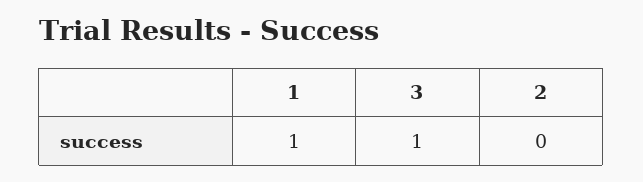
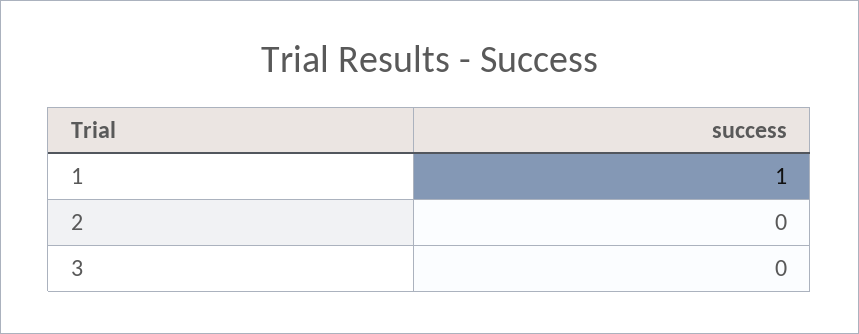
  {
    "1": 1,
-   "3": 1,
+   "3": 0,
    "2": 0
  }

